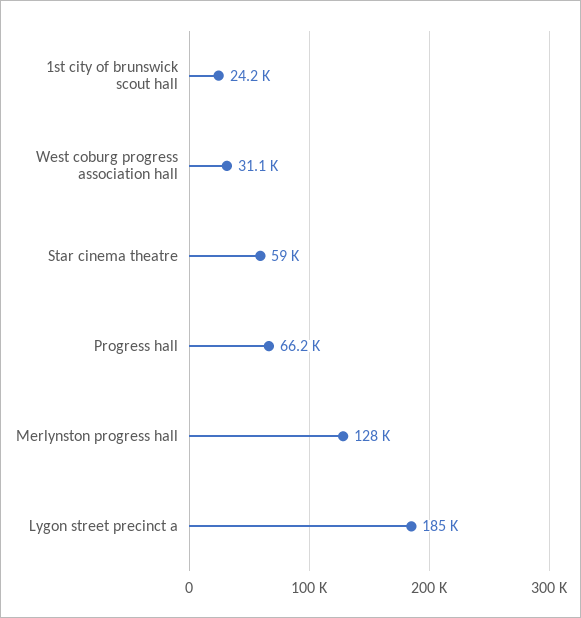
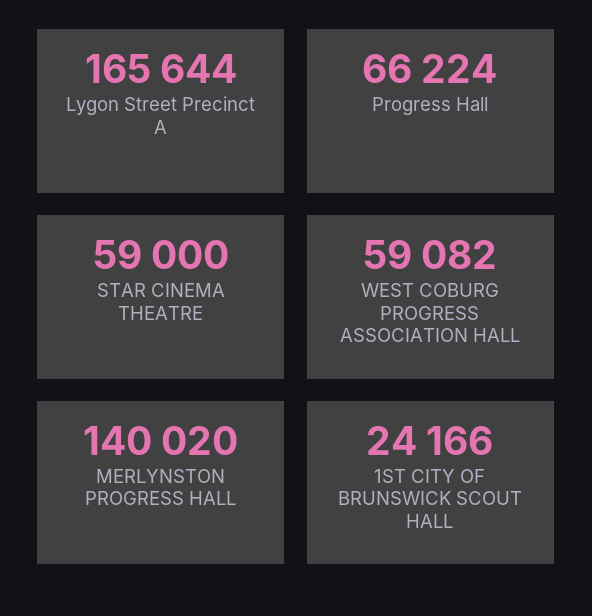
  {
    "1st city of brunswick scout hall": 24166,
-   "West coburg progress association hall": 31100,
+   "West coburg progress association hall": 59082,
    "Star cinema theatre": 59000,
    "Progress hall": 66224,
-   "Merlynston progress hall": 128000,
+   "Merlynston progress hall": 140020,
-   "Lygon street precinct a": 185000
+   "Lygon street precinct a": 165644
  }

